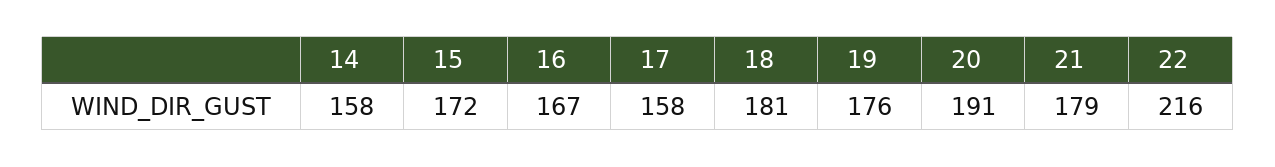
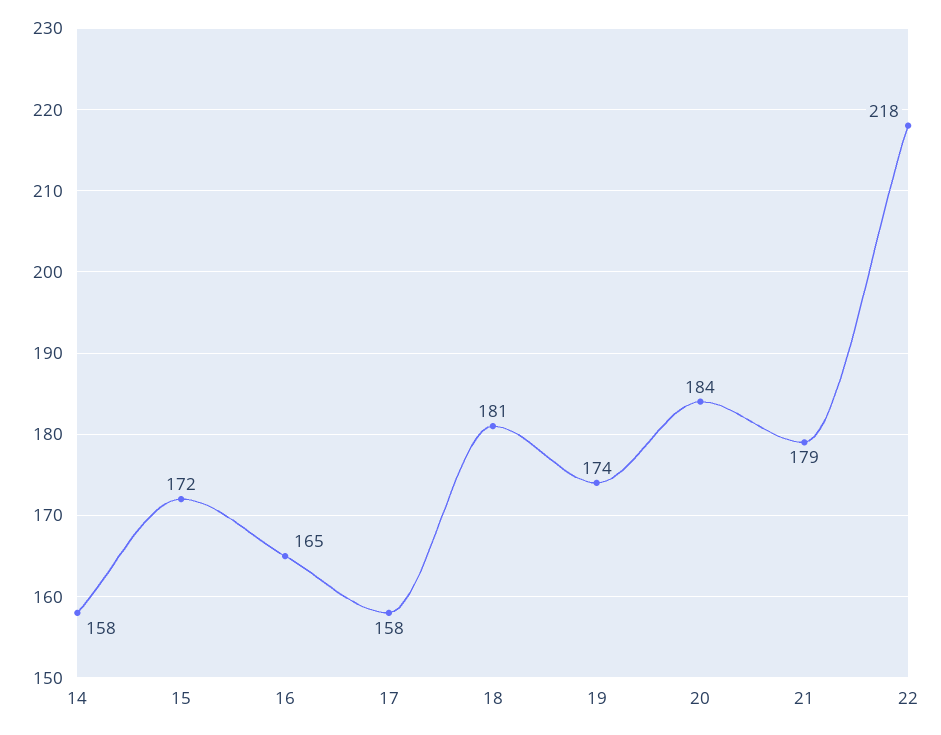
  {
    "14": 158,
    "15": 172,
-   "16": 167,
+   "16": 165,
    "17": 158,
    "18": 181,
-   "19": 176,
+   "19": 174,
-   "20": 191,
+   "20": 184,
    "21": 179,
-   "22": 216
+   "22": 218
  }

